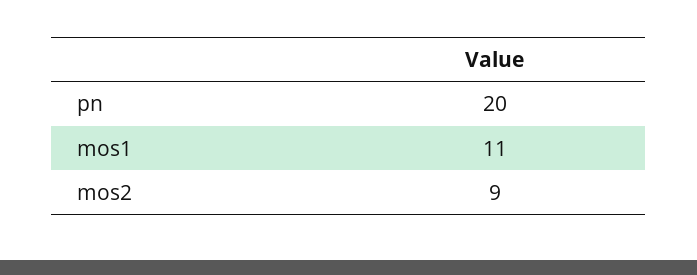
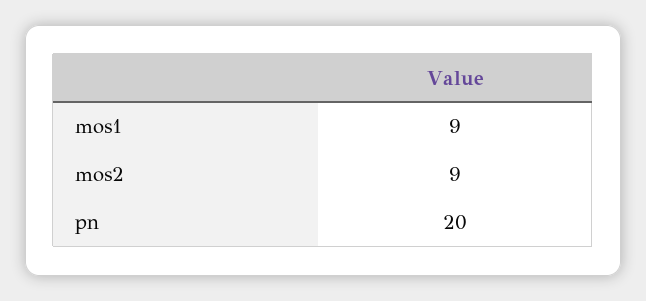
  {
    "pn": 20,
-   "mos1": 11,
+   "mos1": 9,
    "mos2": 9
  }

